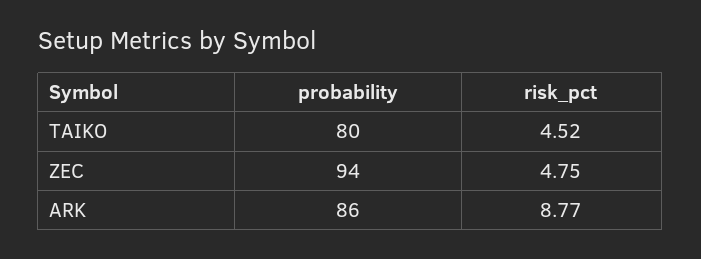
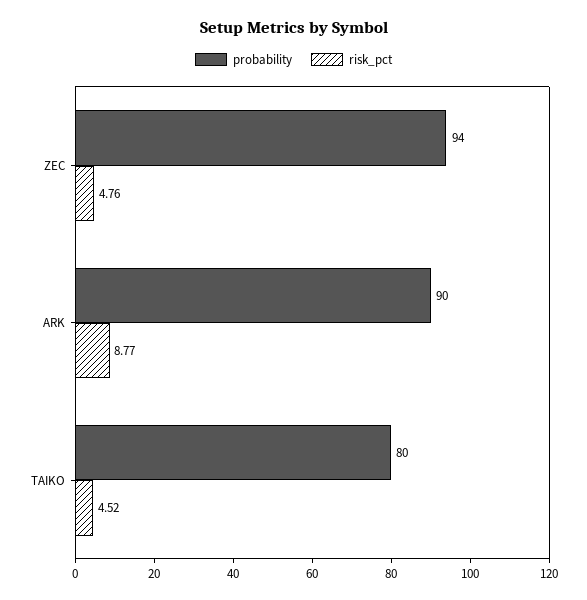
  {
    "probability": {
      "TAIKO": 80,
      "ZEC": 94,
-     "ARK": 86
+     "ARK": 90
    },
    "risk_pct": {
      "TAIKO": 4.52,
-     "ZEC": 4.75,
+     "ZEC": 4.76,
      "ARK": 8.77
    }
  }

